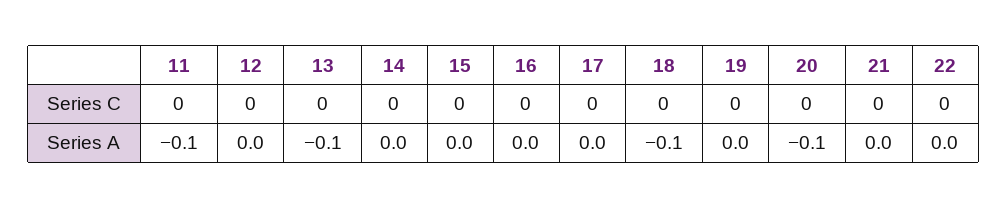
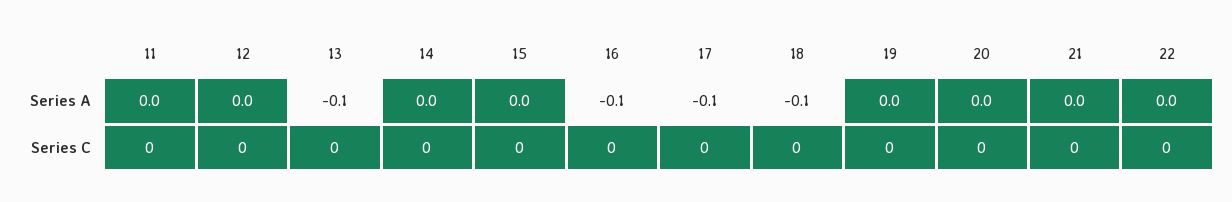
  {
    "11": {
      "Series C": 0,
-     "Series A": -0.1
+     "Series A": 0
    },
    "12": {
      "Series C": 0,
      "Series A": 0
    },
    "13": {
      "Series C": 0,
      "Series A": -0.1
    },
    "14": {
      "Series C": 0,
      "Series A": 0
    },
    "15": {
      "Series C": 0,
      "Series A": 0
    },
    "16": {
      "Series C": 0,
-     "Series A": 0
+     "Series A": -0.1
    },
    "17": {
      "Series C": 0,
-     "Series A": 0
+     "Series A": -0.1
    },
    "18": {
      "Series C": 0,
      "Series A": -0.1
    },
    "19": {
      "Series C": 0,
      "Series A": 0
    },
    "20": {
      "Series C": 0,
-     "Series A": -0.1
+     "Series A": 0
    },
    "21": {
      "Series C": 0,
      "Series A": 0
    },
    "22": {
      "Series C": 0,
      "Series A": 0
    }
  }

